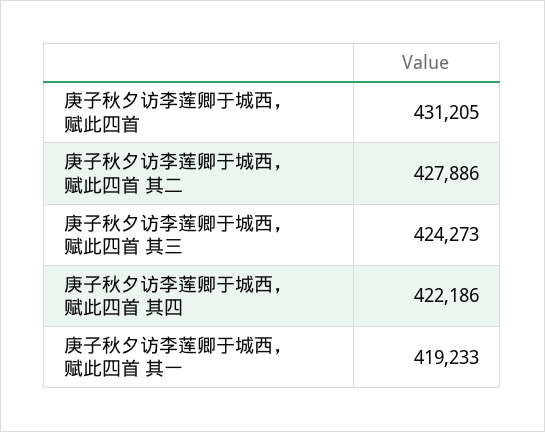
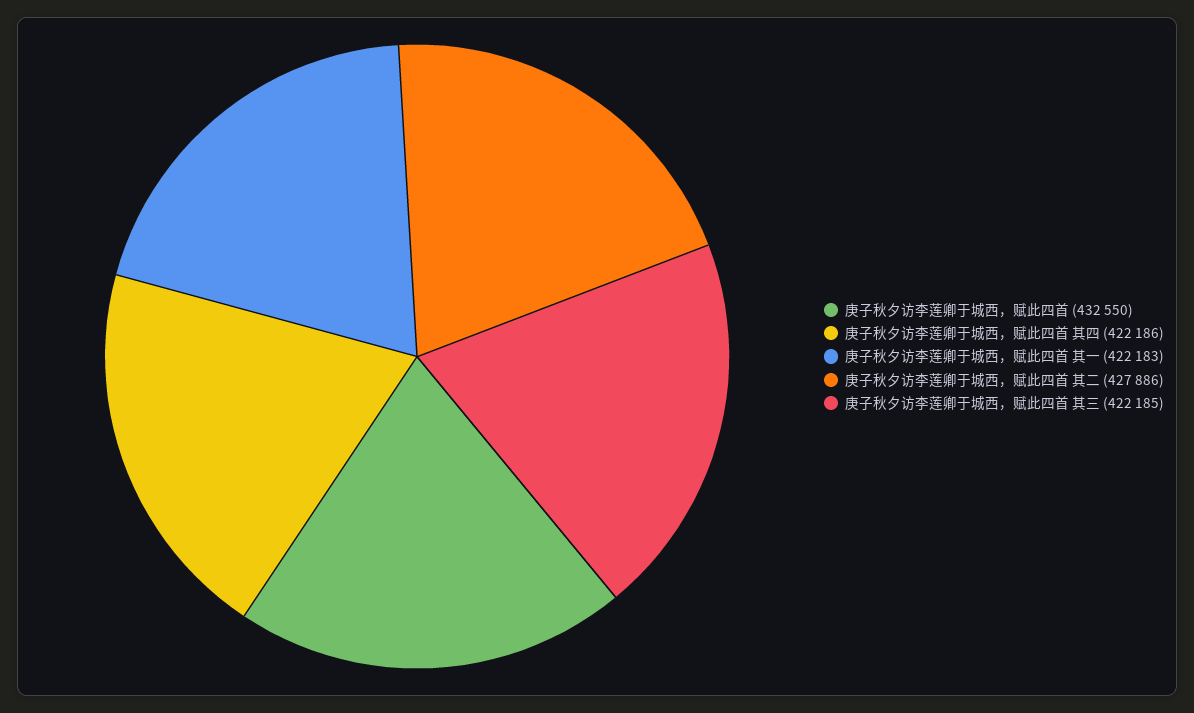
  {
-   "庚子秋夕访李莲卿于城西，赋此四首": 431205,
+   "庚子秋夕访李莲卿于城西，赋此四首": 432550,
    "庚子秋夕访李莲卿于城西，赋此四首 其二": 427886,
-   "庚子秋夕访李莲卿于城西，赋此四首 其三": 424273,
+   "庚子秋夕访李莲卿于城西，赋此四首 其三": 422185,
    "庚子秋夕访李莲卿于城西，赋此四首 其四": 422186,
-   "庚子秋夕访李莲卿于城西，赋此四首 其一": 419233
+   "庚子秋夕访李莲卿于城西，赋此四首 其一": 422183
  }

